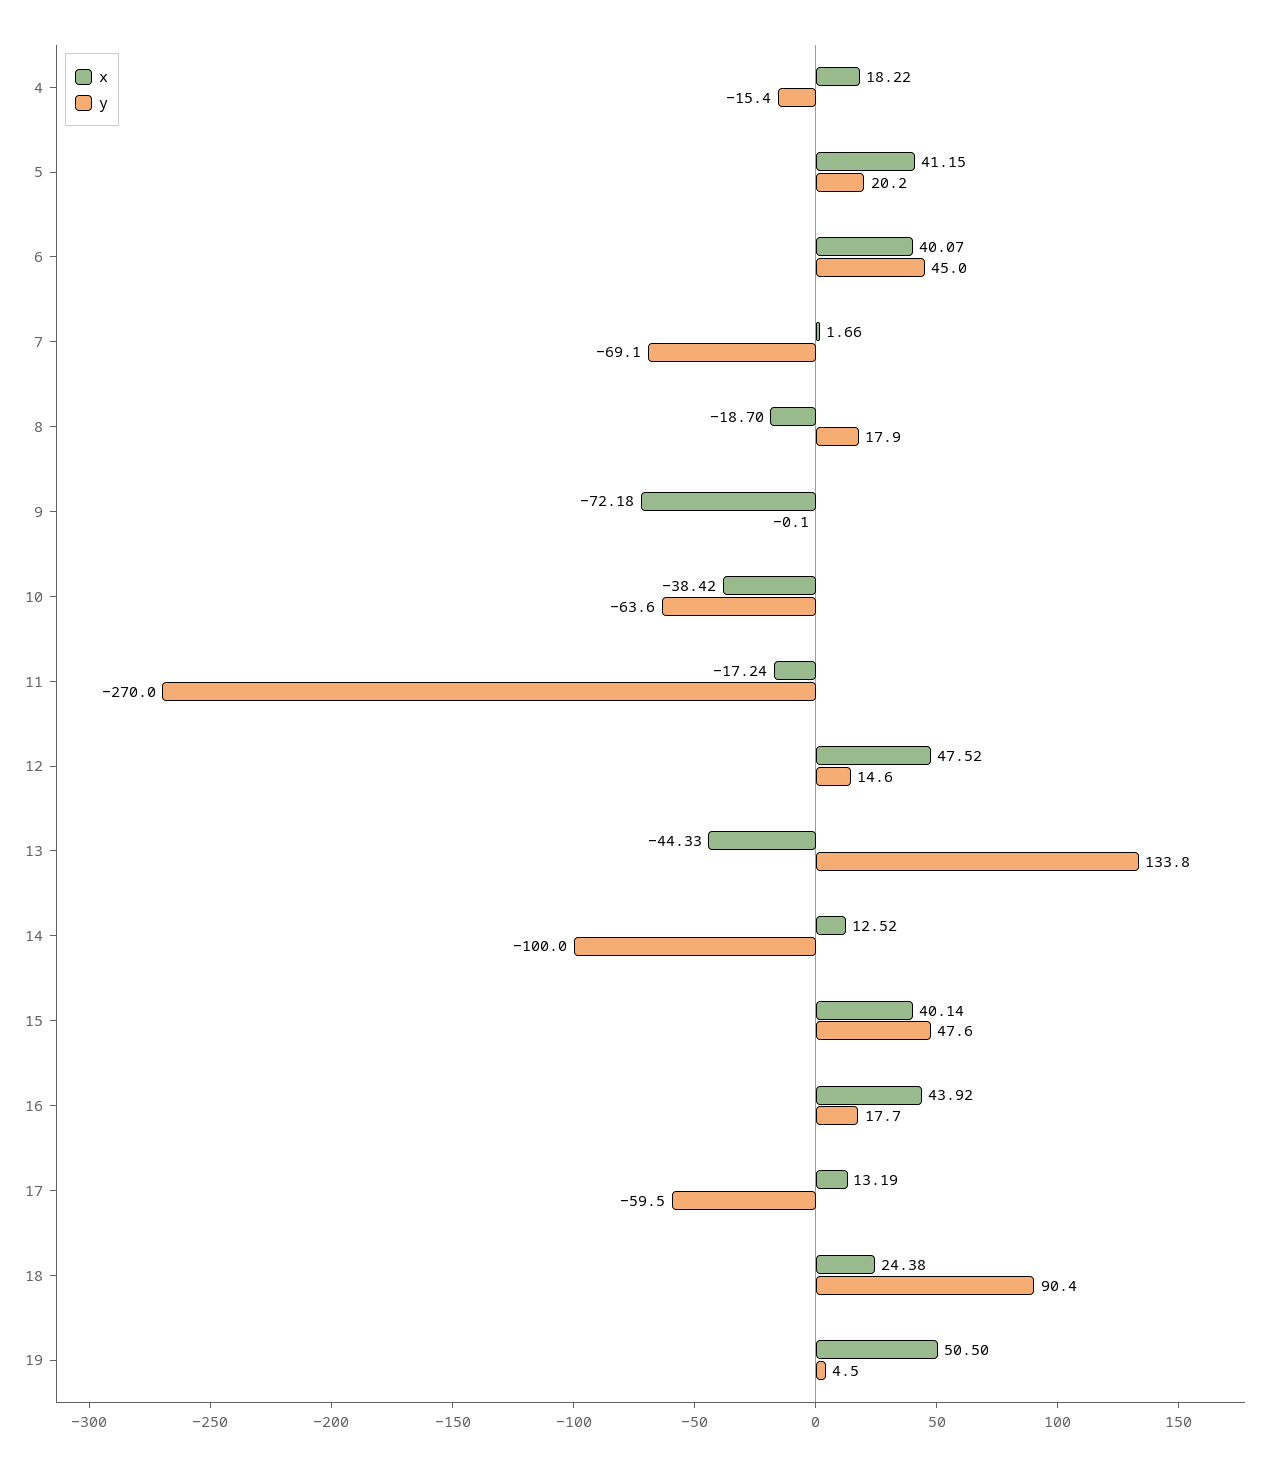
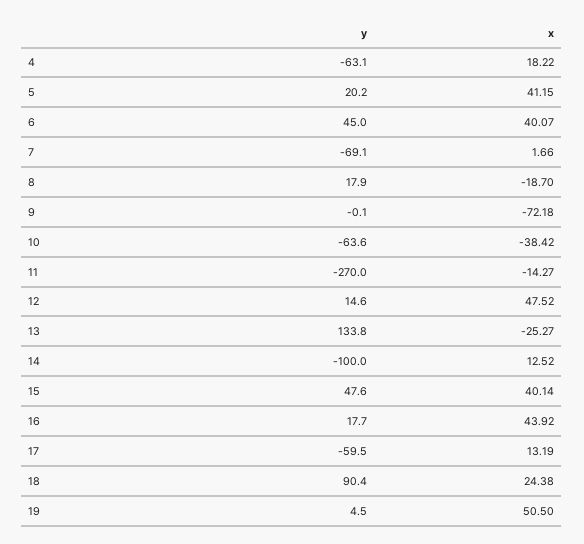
  {
    "x": {
      "4": 18.22,
      "5": 41.15,
      "6": 40.07,
      "7": 1.66,
      "8": -18.7,
      "9": -72.18,
      "10": -38.42,
-     "11": -17.24,
+     "11": -14.27,
      "12": 47.52,
-     "13": -44.33,
+     "13": -25.27,
      "14": 12.52,
      "15": 40.14,
      "16": 43.92,
      "17": 13.19,
      "18": 24.38,
      "19": 50.5
    },
    "y": {
-     "4": -15.4,
+     "4": -63.1,
      "5": 20.2,
      "6": 45,
      "7": -69.1,
      "8": 17.9,
      "9": -0.1,
      "10": -63.6,
      "11": -270,
      "12": 14.6,
      "13": 133.8,
      "14": -100,
      "15": 47.6,
      "16": 17.7,
      "17": -59.5,
      "18": 90.4,
      "19": 4.5
    }
  }

